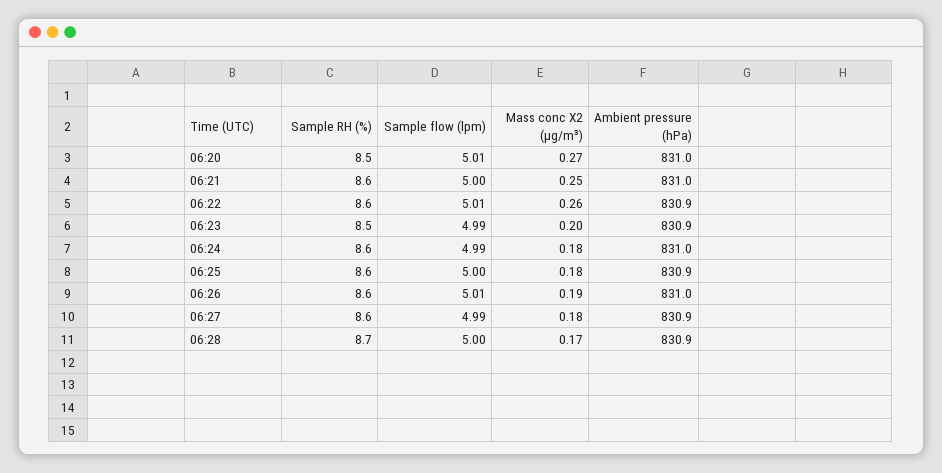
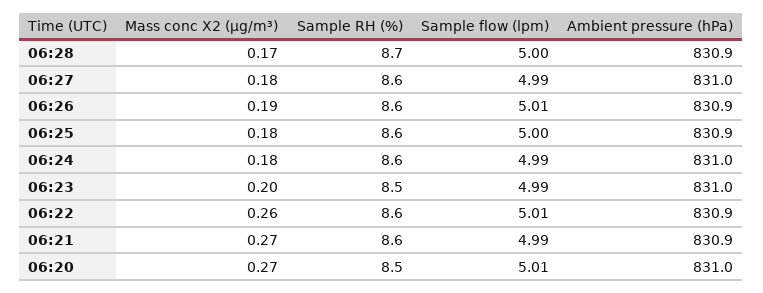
  {
    "Sample RH (%)": {
      "06:20": 8.5,
      "06:21": 8.6,
      "06:22": 8.6,
      "06:23": 8.5,
      "06:24": 8.6,
      "06:25": 8.6,
      "06:26": 8.6,
      "06:27": 8.6,
      "06:28": 8.7
    },
    "Sample flow (lpm)": {
      "06:20": 5.01,
-     "06:21": 5,
+     "06:21": 4.99,
      "06:22": 5.01,
      "06:23": 4.99,
      "06:24": 4.99,
      "06:25": 5,
      "06:26": 5.01,
      "06:27": 4.99,
      "06:28": 5
    },
    "Mass conc X2 (μg/m³)": {
      "06:20": 0.27,
-     "06:21": 0.25,
+     "06:21": 0.27,
      "06:22": 0.26,
      "06:23": 0.2,
      "06:24": 0.18,
      "06:25": 0.18,
      "06:26": 0.19,
      "06:27": 0.18,
      "06:28": 0.17
    },
    "Ambient pressure (hPa)": {
      "06:20": 831,
-     "06:21": 831,
+     "06:21": 830.9,
      "06:22": 830.9,
-     "06:23": 830.9,
+     "06:23": 831,
      "06:24": 831,
      "06:25": 830.9,
-     "06:26": 831,
+     "06:26": 830.9,
-     "06:27": 830.9,
+     "06:27": 831,
      "06:28": 830.9
    }
  }

